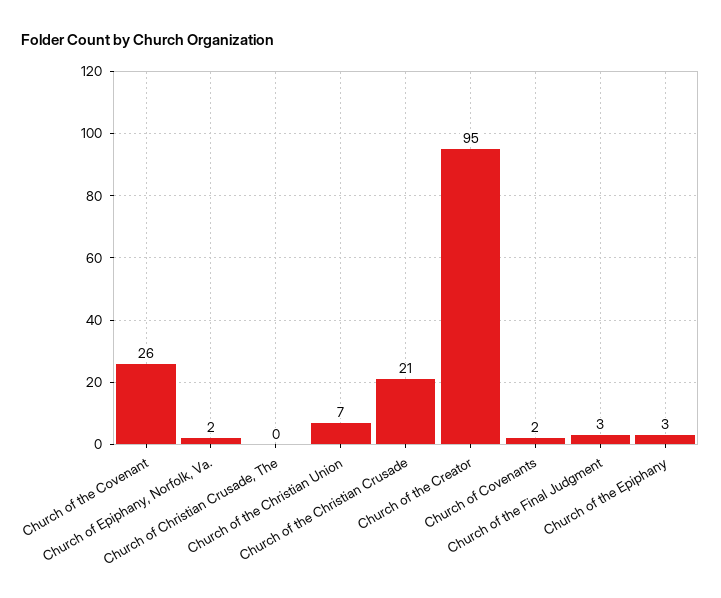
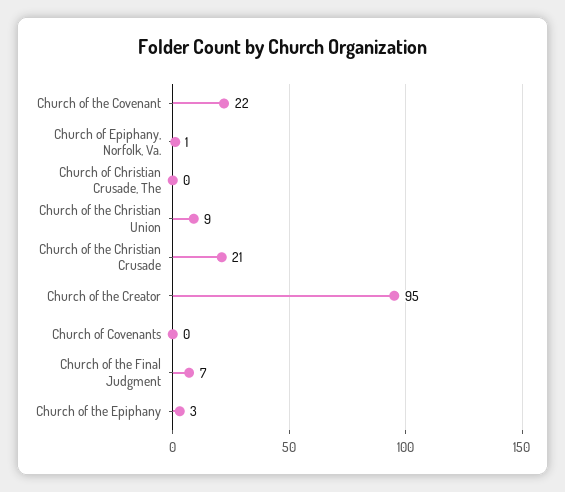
  {
-   "Church of the Covenant": 26,
+   "Church of the Covenant": 22,
-   "Church of Epiphany, Norfolk, Va.": 2,
+   "Church of Epiphany, Norfolk, Va.": 1,
    "Church of Christian Crusade, The": 0,
-   "Church of the Christian Union": 7,
+   "Church of the Christian Union": 9,
    "Church of the Christian Crusade": 21,
    "Church of the Creator": 95,
-   "Church of Covenants": 2,
+   "Church of Covenants": 0,
-   "Church of the Final Judgment": 3,
+   "Church of the Final Judgment": 7,
    "Church of the Epiphany": 3
  }

